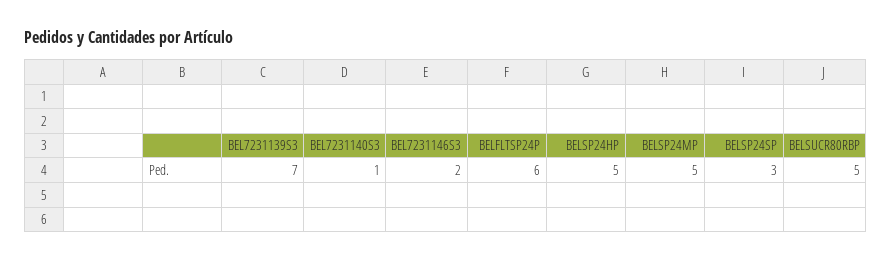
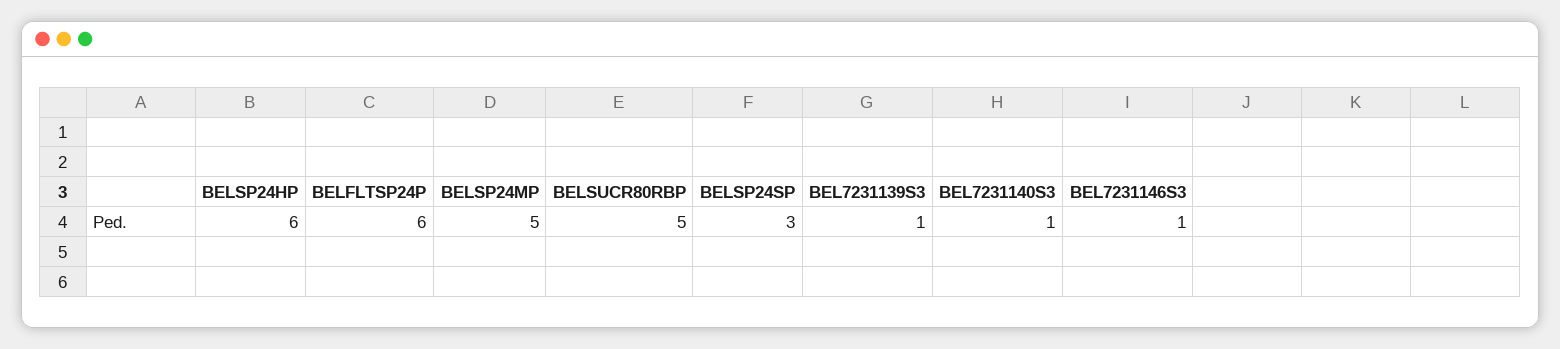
  {
-   "BEL7231139S3": 7,
+   "BEL7231139S3": 1,
    "BEL7231140S3": 1,
-   "BEL7231146S3": 2,
+   "BEL7231146S3": 1,
    "BELFLTSP24P": 6,
-   "BELSP24HP": 5,
+   "BELSP24HP": 6,
    "BELSP24MP": 5,
    "BELSP24SP": 3,
    "BELSUCR80RBP": 5
  }

